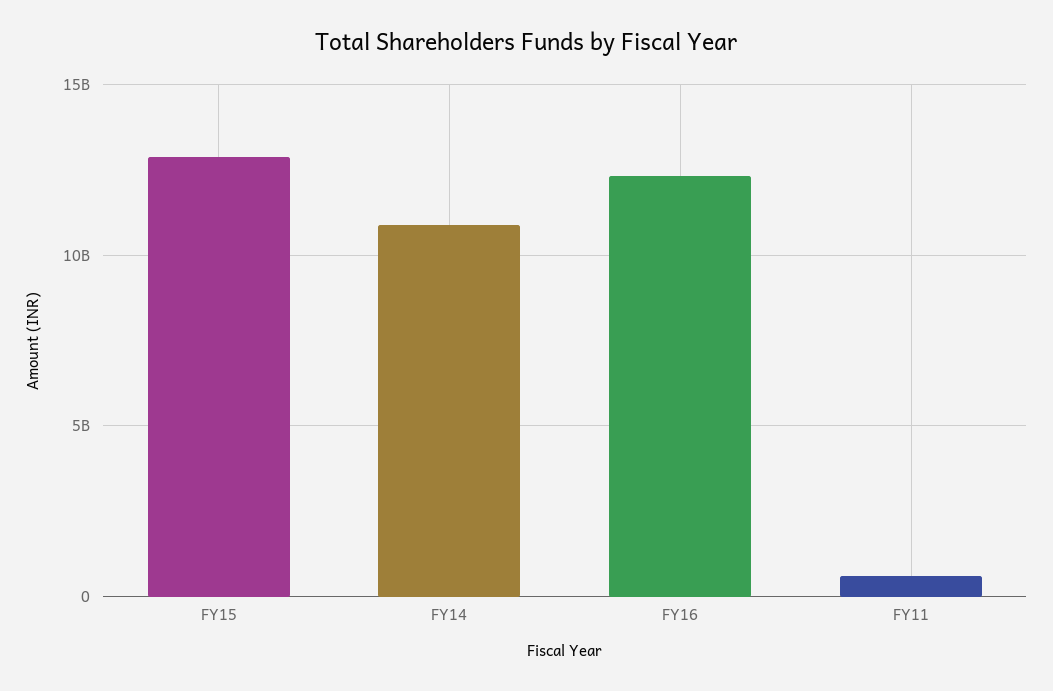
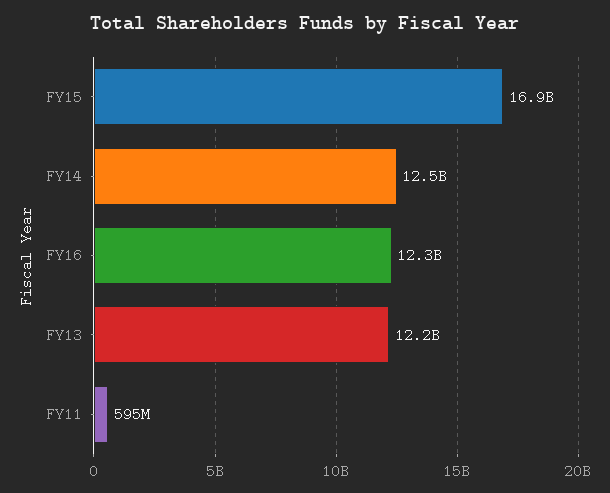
  {
-   "FY15": 13000000000,
+   "FY15": 16900000000,
-   "FY14": 11000000000,
+   "FY14": 12500000000,
    "FY16": 12300000000,
-   "FY11": 595000000
+   "FY11": 595000000,
+   "FY13": 12200000000
  }

